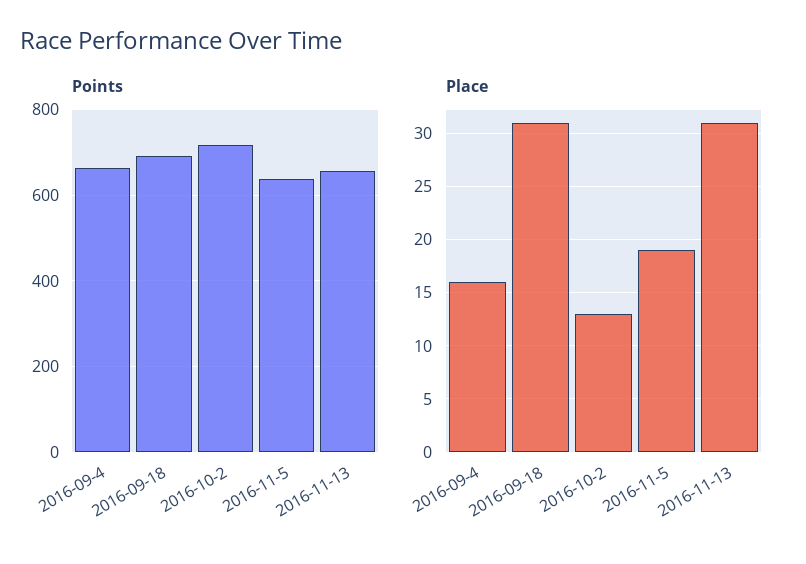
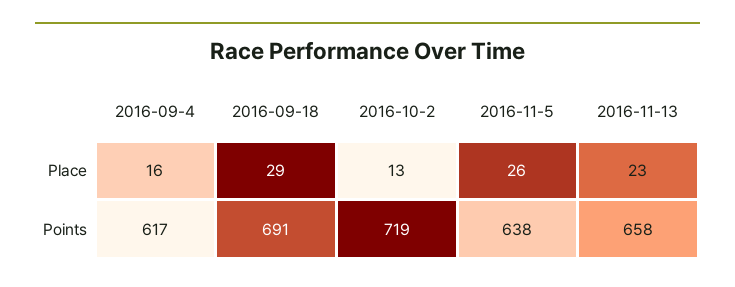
  {
    "Points": {
-     "2016-09-4": 660,
+     "2016-09-4": 617,
      "2016-09-18": 691,
      "2016-10-2": 719,
      "2016-11-5": 638,
      "2016-11-13": 658
    },
    "Place": {
      "2016-09-4": 16,
-     "2016-09-18": 31,
+     "2016-09-18": 29,
      "2016-10-2": 13,
-     "2016-11-5": 19,
+     "2016-11-5": 26,
-     "2016-11-13": 31
+     "2016-11-13": 23
    }
  }

